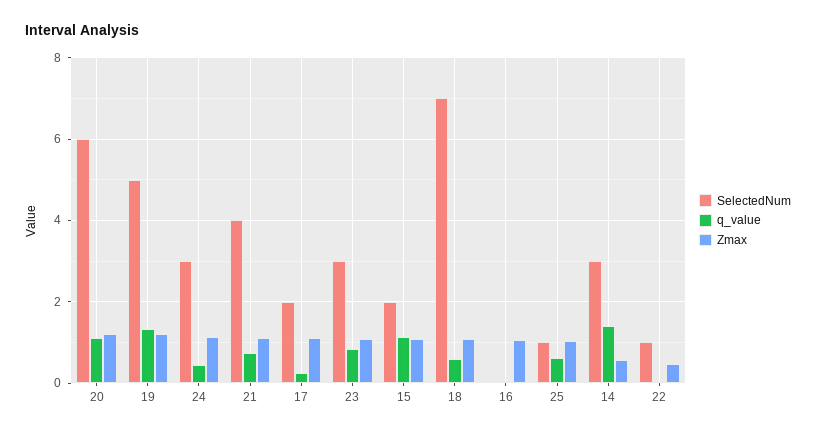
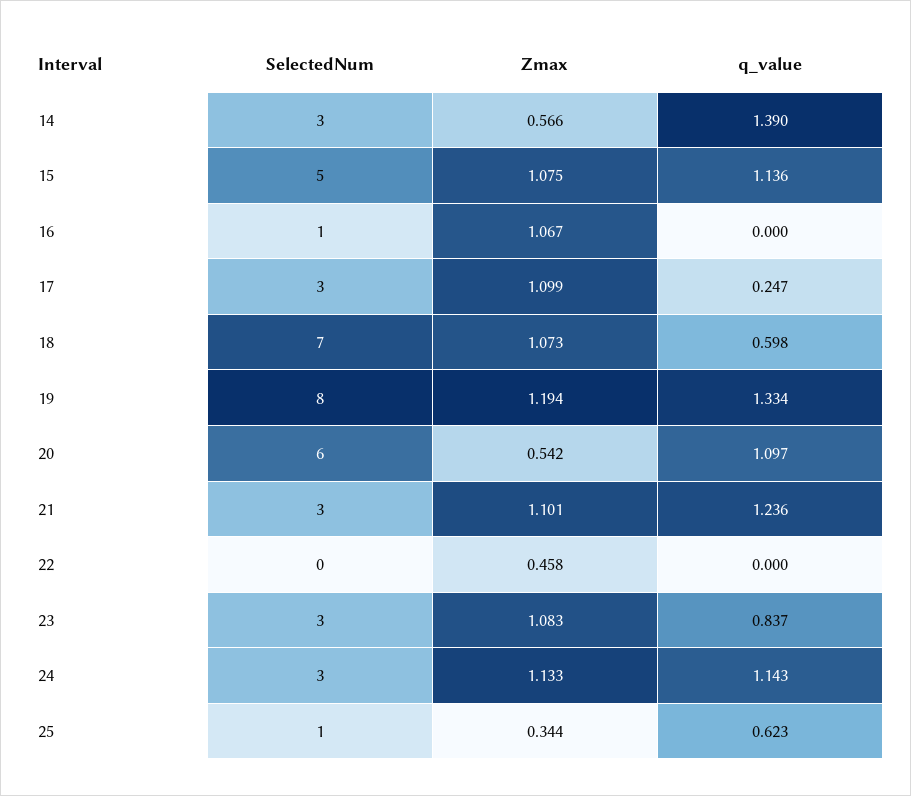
  {
    "SelectedNum": {
      "20": 6,
-     "19": 5,
+     "19": 8,
      "24": 3,
-     "21": 4,
+     "21": 3,
-     "17": 2,
+     "17": 3,
      "23": 3,
-     "15": 2,
+     "15": 5,
      "18": 7,
-     "16": 0,
+     "16": 1,
      "25": 1,
      "14": 3,
-     "22": 1
+     "22": 0
    },
    "q_value": {
      "20": 1.097,
      "19": 1.334,
-     "24": 0.4,
+     "24": 1.143,
-     "21": 0.8,
+     "21": 1.236,
      "17": 0.247,
      "23": 0.837,
      "15": 1.136,
      "18": 0.598,
      "16": 0,
      "25": 0.623,
      "14": 1.39,
      "22": 0
    },
    "Zmax": {
-     "20": 1.2,
+     "20": 0.542,
      "19": 1.194,
      "24": 1.133,
      "21": 1.101,
      "17": 1.099,
      "23": 1.083,
      "15": 1.075,
      "18": 1.073,
      "16": 1.067,
-     "25": 1,
+     "25": 0.344,
      "14": 0.566,
      "22": 0.458
    }
  }

